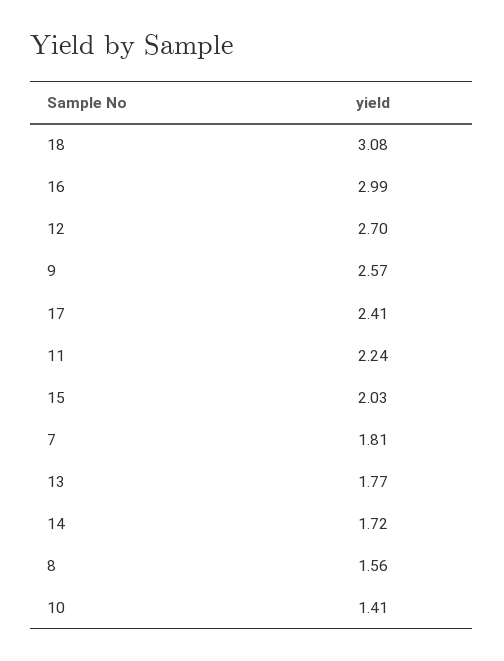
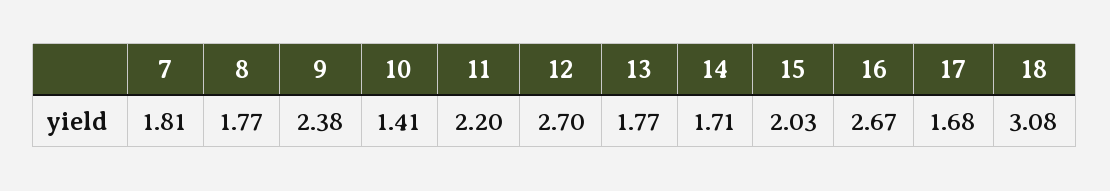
  {
    "18": 3.08,
-   "16": 2.99,
+   "16": 2.67,
    "12": 2.7,
-   "9": 2.57,
+   "9": 2.38,
-   "17": 2.41,
+   "17": 1.68,
-   "11": 2.24,
+   "11": 2.2,
    "15": 2.03,
    "7": 1.81,
    "13": 1.77,
-   "14": 1.72,
+   "14": 1.71,
-   "8": 1.56,
+   "8": 1.77,
    "10": 1.41
  }

